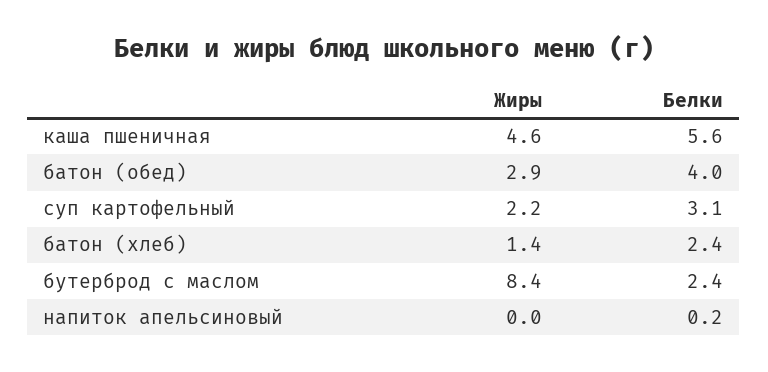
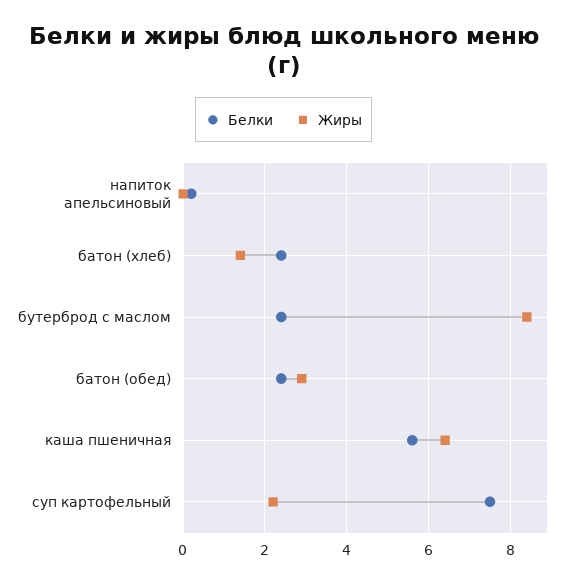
  {
    "Жиры": {
-     "каша пшеничная": 4.6,
+     "каша пшеничная": 6.5,
      "батон (обед)": 2.9,
      "суп картофельный": 2.2,
      "батон (хлеб)": 1.4,
      "бутерброд с маслом": 8.4,
      "напиток апельсиновый": 0
    },
    "Белки": {
      "каша пшеничная": 5.6,
-     "батон (обед)": 4,
+     "батон (обед)": 2.5,
-     "суп картофельный": 3.1,
+     "суп картофельный": 7.5,
      "батон (хлеб)": 2.4,
      "бутерброд с маслом": 2.4,
      "напиток апельсиновый": 0.2
    }
  }

